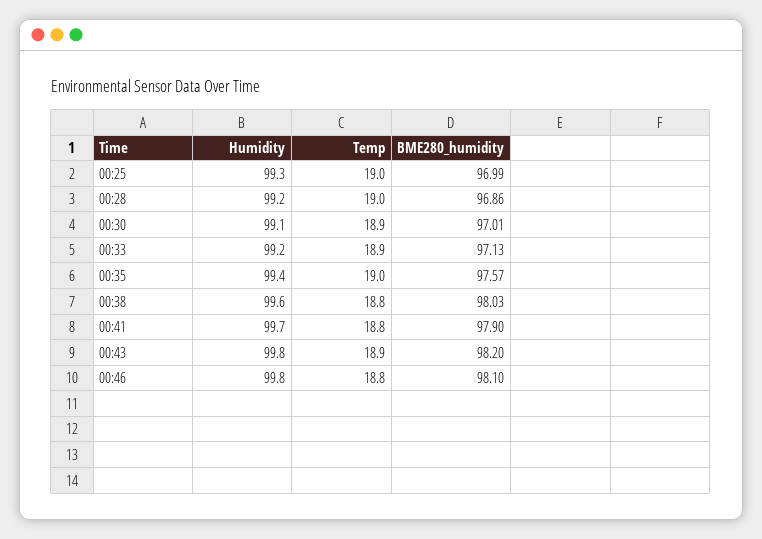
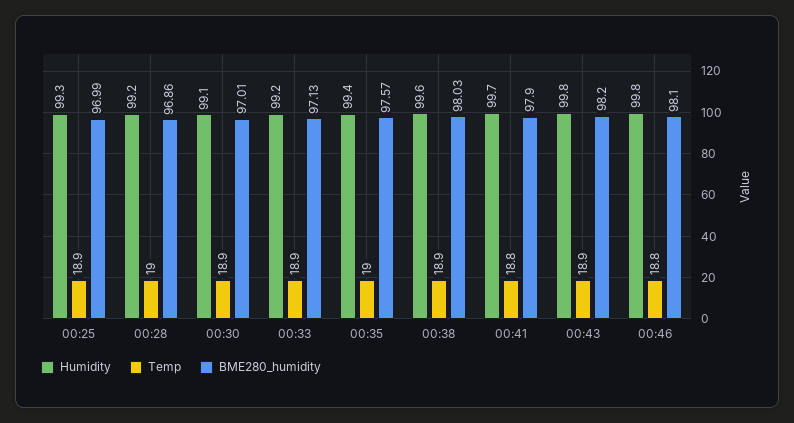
  {
    "Humidity": {
      "00:25": 99.3,
      "00:28": 99.2,
      "00:30": 99.1,
      "00:33": 99.2,
      "00:35": 99.4,
      "00:38": 99.6,
      "00:41": 99.7,
      "00:43": 99.8,
      "00:46": 99.8
    },
    "Temp": {
-     "00:25": 19,
+     "00:25": 18.9,
      "00:28": 19,
      "00:30": 18.9,
      "00:33": 18.9,
      "00:35": 19,
-     "00:38": 18.8,
+     "00:38": 18.9,
      "00:41": 18.8,
      "00:43": 18.9,
      "00:46": 18.8
    },
    "BME280_humidity": {
      "00:25": 96.99,
      "00:28": 96.86,
      "00:30": 97.01,
      "00:33": 97.13,
      "00:35": 97.57,
      "00:38": 98.03,
      "00:41": 97.9,
      "00:43": 98.2,
      "00:46": 98.1
    }
  }

